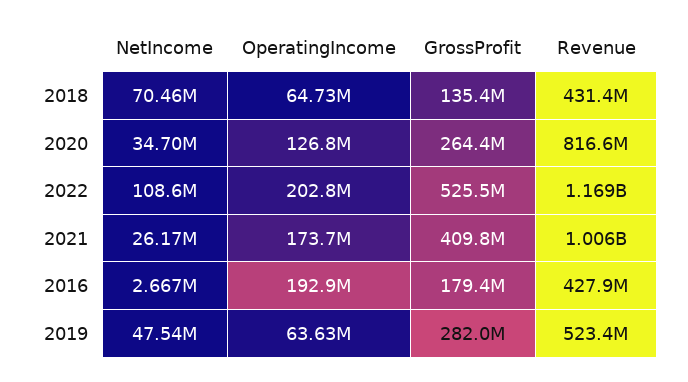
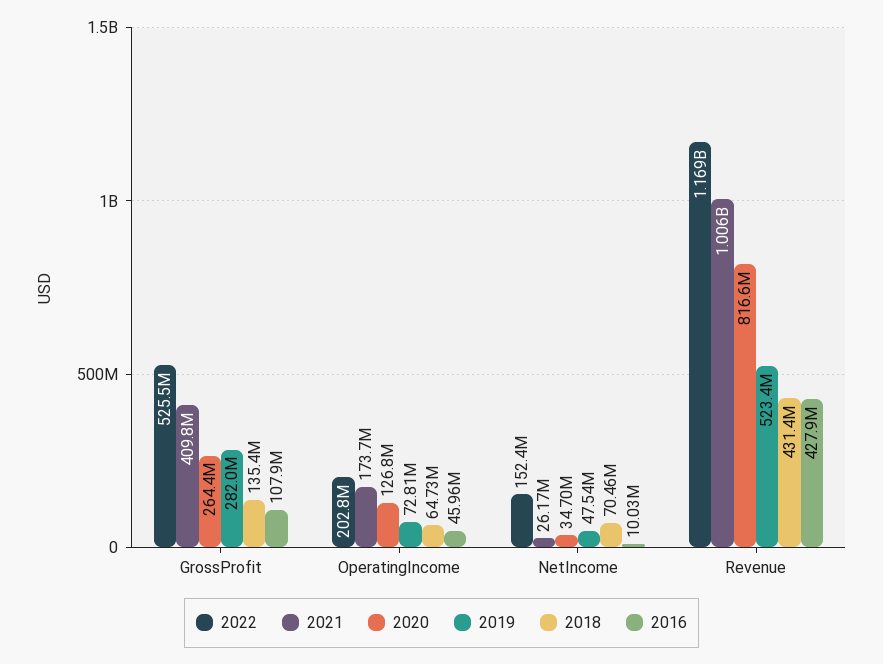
  {
    "2018": {
      "NetIncome": 70460000,
      "OperatingIncome": 64730000,
      "GrossProfit": 135400000,
      "Revenue": 431400000
    },
    "2020": {
      "NetIncome": 34700000,
      "OperatingIncome": 126800000,
      "GrossProfit": 264400000,
      "Revenue": 816600000
    },
    "2022": {
-     "NetIncome": 108600000,
+     "NetIncome": 152400000,
      "OperatingIncome": 202800000,
      "GrossProfit": 525500000,
      "Revenue": 1169000000
    },
    "2021": {
      "NetIncome": 26170000,
      "OperatingIncome": 173700000,
      "GrossProfit": 409800000,
      "Revenue": 1006000000
    },
    "2016": {
-     "NetIncome": 2667000,
+     "NetIncome": 10030000,
-     "OperatingIncome": 192900000,
+     "OperatingIncome": 45960000,
-     "GrossProfit": 179400000,
+     "GrossProfit": 107900000,
      "Revenue": 427900000
    },
    "2019": {
      "NetIncome": 47540000,
-     "OperatingIncome": 63630000,
+     "OperatingIncome": 72810000,
      "GrossProfit": 282000000,
      "Revenue": 523400000
    }
  }

